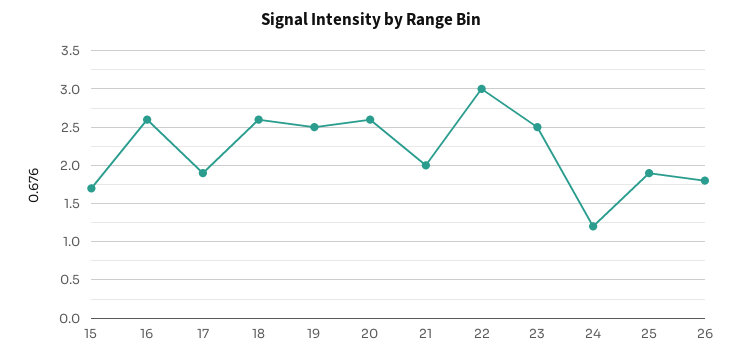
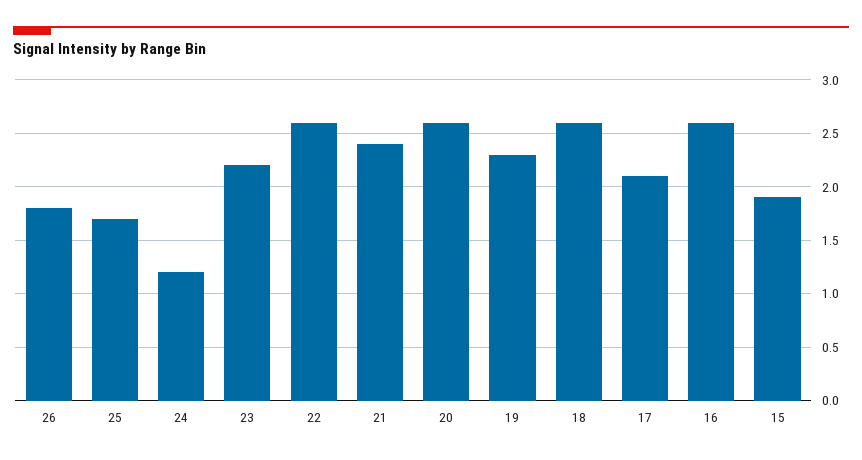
  {
-   "15": 1.7,
+   "15": 1.9,
    "16": 2.6,
-   "17": 1.9,
+   "17": 2.1,
    "18": 2.6,
-   "19": 2.5,
+   "19": 2.3,
    "20": 2.6,
-   "21": 2,
+   "21": 2.4,
-   "22": 3,
+   "22": 2.6,
-   "23": 2.5,
+   "23": 2.2,
    "24": 1.2,
-   "25": 1.9,
+   "25": 1.7,
    "26": 1.8
  }

